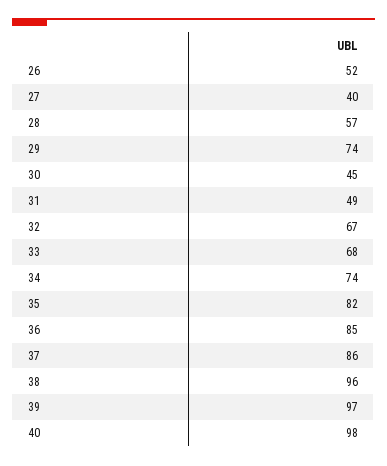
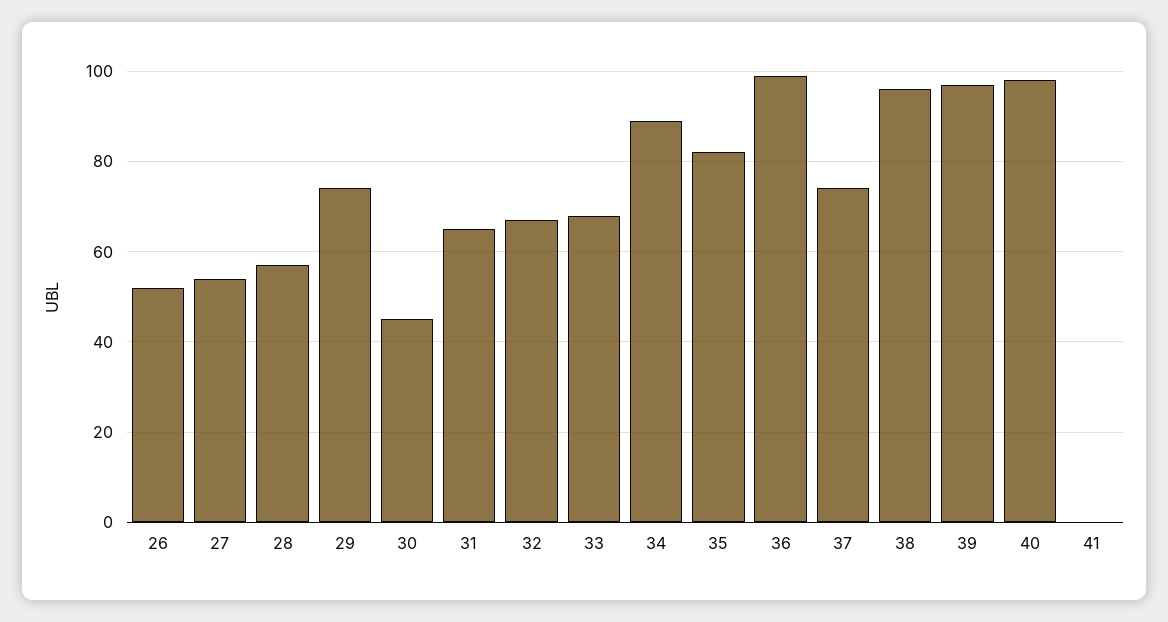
  {
    "26": 52,
-   "27": 40,
+   "27": 55,
    "28": 57,
    "29": 74,
    "30": 45,
-   "31": 49,
+   "31": 65,
    "32": 67,
    "33": 68,
-   "34": 74,
+   "34": 90,
    "35": 82,
-   "36": 85,
+   "36": 100,
-   "37": 86,
+   "37": 75,
    "38": 96,
    "39": 97,
-   "40": 98
+   "40": 98,
+   "41": 0
  }

